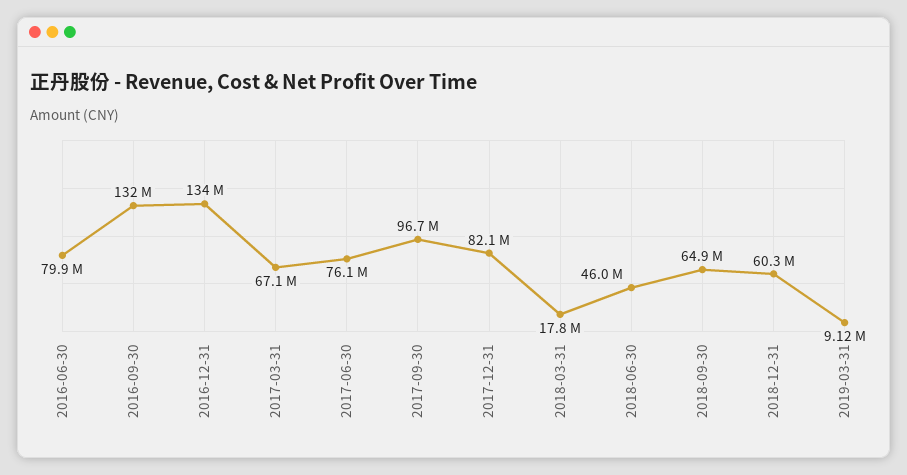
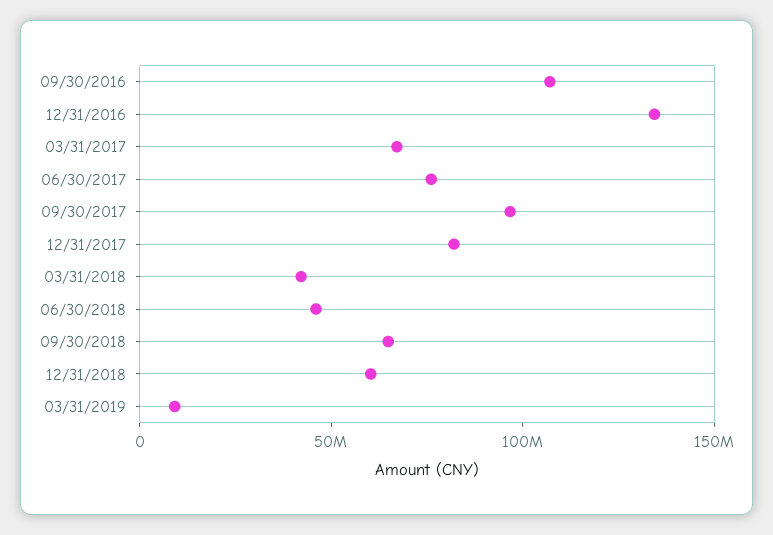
  {
-   "2016-06-30": 79900000,
-   "2016-09-30": 132000000,
+   "2016-09-30": 110000000,
    "2016-12-31": 134000000,
    "2017-03-31": 67100000,
    "2017-06-30": 76100000,
    "2017-09-30": 96700000,
    "2017-12-31": 82100000,
-   "2018-03-31": 17800000,
+   "2018-03-31": 40000000,
    "2018-06-30": 46000000,
    "2018-09-30": 64900000,
    "2018-12-31": 60300000,
    "2019-03-31": 9120000
  }

